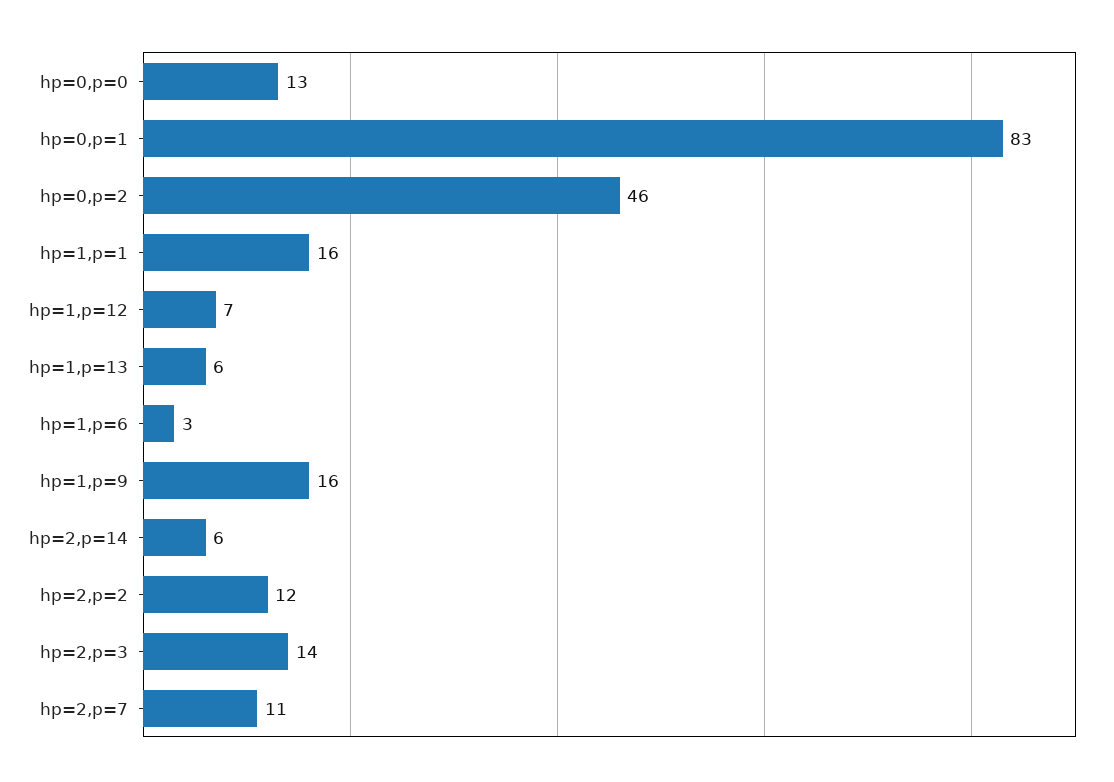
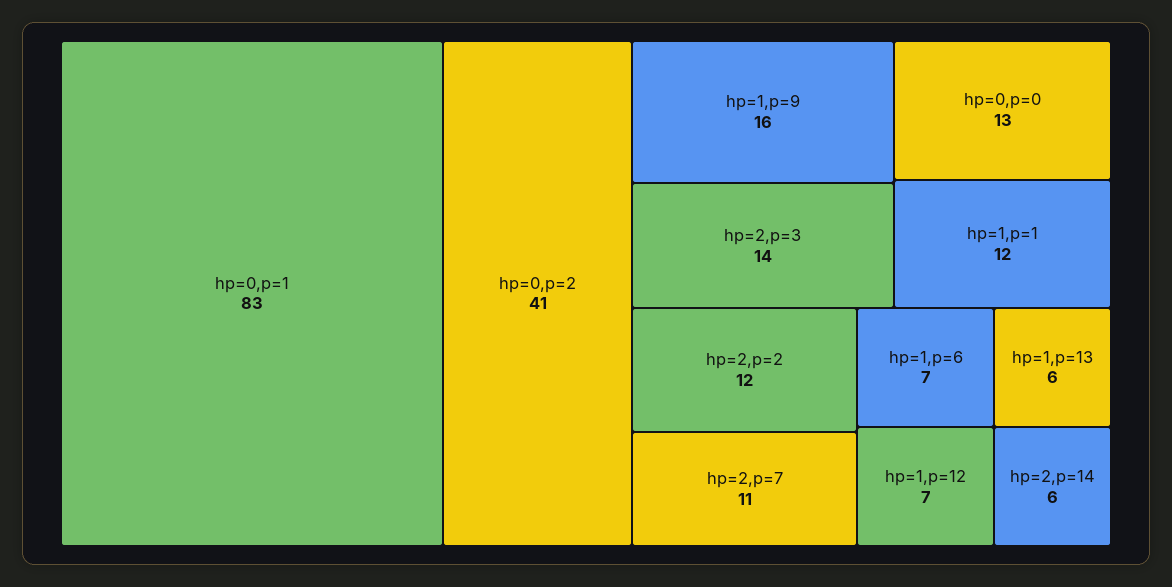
  {
    "hp=0,p=0": 13,
    "hp=0,p=1": 83,
-   "hp=0,p=2": 46,
+   "hp=0,p=2": 41,
-   "hp=1,p=1": 16,
+   "hp=1,p=1": 12,
    "hp=1,p=12": 7,
    "hp=1,p=13": 6,
-   "hp=1,p=6": 3,
+   "hp=1,p=6": 7,
    "hp=1,p=9": 16,
    "hp=2,p=14": 6,
    "hp=2,p=2": 12,
    "hp=2,p=3": 14,
    "hp=2,p=7": 11
  }

